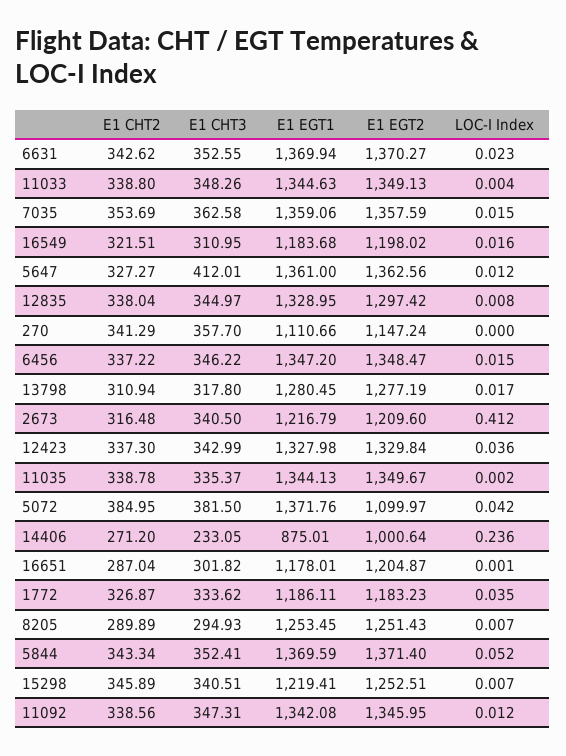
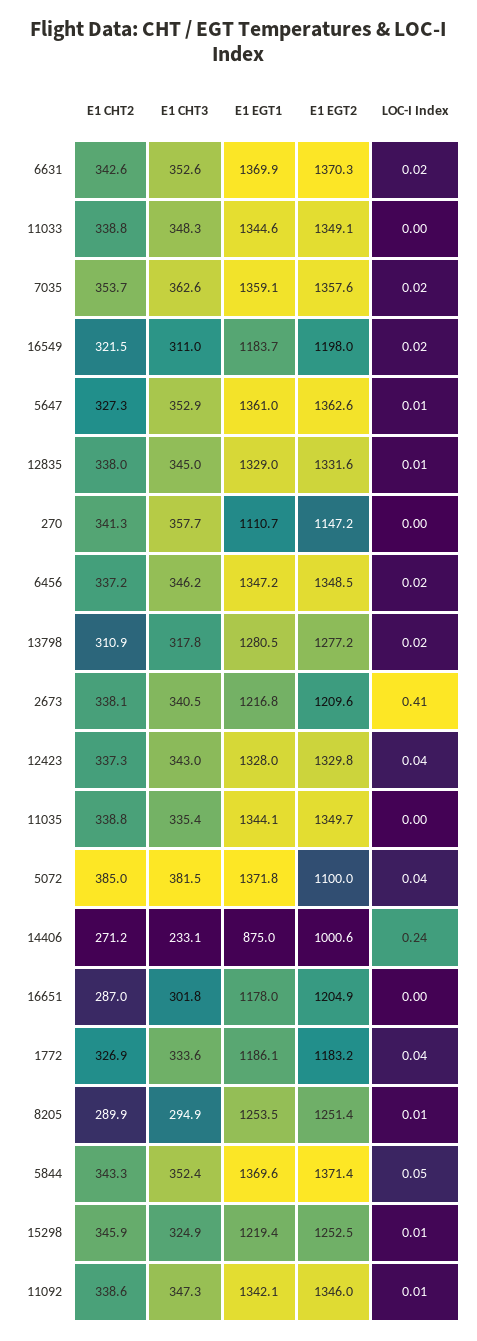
  {
    "E1 CHT2": {
      "6631": 342.62,
      "11033": 338.8,
      "7035": 353.69,
      "16549": 321.51,
      "5647": 327.27,
      "12835": 338.04,
      "270": 341.29,
      "6456": 337.22,
      "13798": 310.94,
-     "2673": 316.48,
+     "2673": 338.1,
      "12423": 337.3,
      "11035": 338.78,
      "5072": 384.95,
      "14406": 271.2,
      "16651": 287.04,
      "1772": 326.87,
      "8205": 289.89,
      "5844": 343.34,
      "15298": 345.89,
      "11092": 338.56
    },
    "E1 CHT3": {
      "6631": 352.55,
      "11033": 348.26,
      "7035": 362.58,
      "16549": 310.95,
-     "5647": 412.01,
+     "5647": 352.9,
      "12835": 344.97,
      "270": 357.7,
      "6456": 346.22,
      "13798": 317.8,
      "2673": 340.5,
      "12423": 342.99,
      "11035": 335.37,
      "5072": 381.5,
      "14406": 233.05,
      "16651": 301.82,
      "1772": 333.62,
      "8205": 294.93,
      "5844": 352.41,
-     "15298": 340.51,
+     "15298": 324.9,
      "11092": 347.31
    },
    "E1 EGT1": {
      "6631": 1369.94,
      "11033": 1344.63,
      "7035": 1359.06,
      "16549": 1183.68,
      "5647": 1361,
      "12835": 1328.95,
      "270": 1110.66,
      "6456": 1347.2,
      "13798": 1280.45,
      "2673": 1216.79,
      "12423": 1327.98,
      "11035": 1344.13,
      "5072": 1371.76,
      "14406": 875.01,
      "16651": 1178.01,
      "1772": 1186.11,
      "8205": 1253.45,
      "5844": 1369.59,
      "15298": 1219.41,
      "11092": 1342.08
    },
    "E1 EGT2": {
      "6631": 1370.27,
      "11033": 1349.13,
      "7035": 1357.59,
      "16549": 1198.02,
      "5647": 1362.56,
-     "12835": 1297.42,
+     "12835": 1331.6,
      "270": 1147.24,
      "6456": 1348.47,
      "13798": 1277.19,
      "2673": 1209.6,
      "12423": 1329.84,
      "11035": 1349.67,
      "5072": 1099.97,
      "14406": 1000.64,
      "16651": 1204.87,
      "1772": 1183.23,
      "8205": 1251.43,
      "5844": 1371.4,
      "15298": 1252.51,
      "11092": 1345.95
    },
    "LOC-I Index": {
      "6631": 0.023,
      "11033": 0.004,
      "7035": 0.015,
      "16549": 0.016,
      "5647": 0.012,
      "12835": 0.008,
      "270": 0,
      "6456": 0.015,
      "13798": 0.017,
      "2673": 0.412,
      "12423": 0.036,
      "11035": 0.002,
      "5072": 0.042,
      "14406": 0.236,
      "16651": 0.001,
      "1772": 0.035,
      "8205": 0.007,
      "5844": 0.052,
      "15298": 0.007,
      "11092": 0.012
    }
  }

